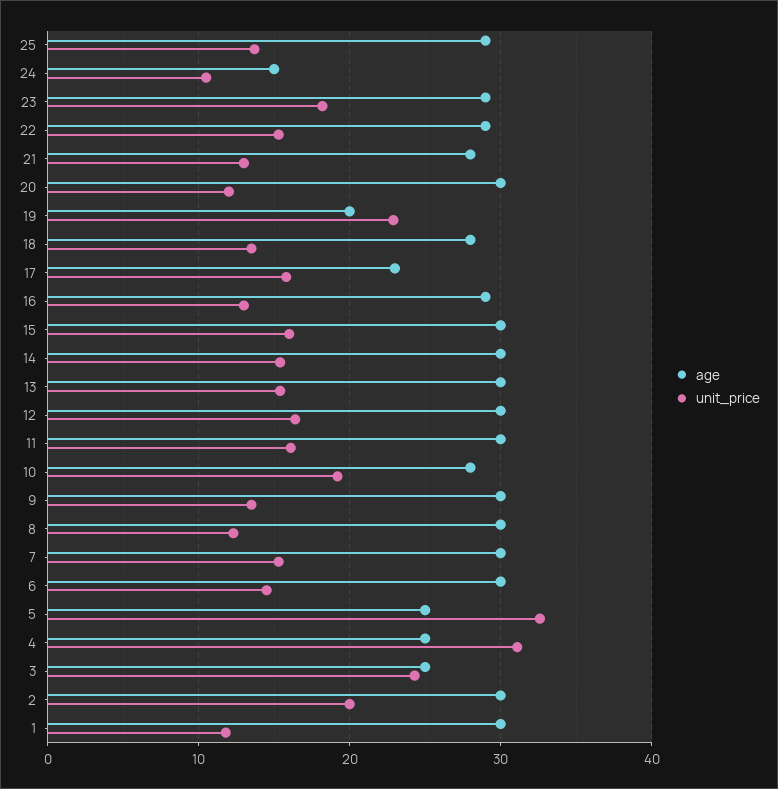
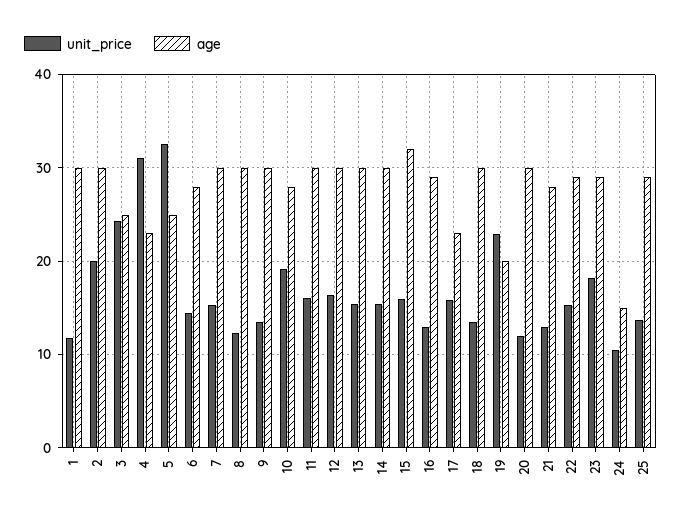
  {
    "age": {
      "25": 29,
      "24": 15,
      "23": 29,
      "22": 29,
      "21": 28,
      "20": 30,
      "19": 20,
-     "18": 28,
+     "18": 30,
      "17": 23,
      "16": 29,
-     "15": 30,
+     "15": 32,
      "14": 30,
      "13": 30,
      "12": 30,
      "11": 30,
      "10": 28,
      "9": 30,
      "8": 30,
      "7": 30,
-     "6": 30,
+     "6": 28,
      "5": 25,
-     "4": 25,
+     "4": 23,
      "3": 25,
      "2": 30,
      "1": 30
    },
    "unit_price": {
      "25": 14,
      "24": 11,
      "23": 18,
      "22": 15,
      "21": 13,
      "20": 12,
      "19": 23,
      "18": 14,
      "17": 16,
      "16": 13,
      "15": 16,
      "14": 15,
      "13": 15,
      "12": 16,
      "11": 16,
      "10": 19,
      "9": 14,
      "8": 12,
      "7": 15,
      "6": 15,
      "5": 33,
      "4": 31,
      "3": 24,
      "2": 20,
      "1": 12
    }
  }

